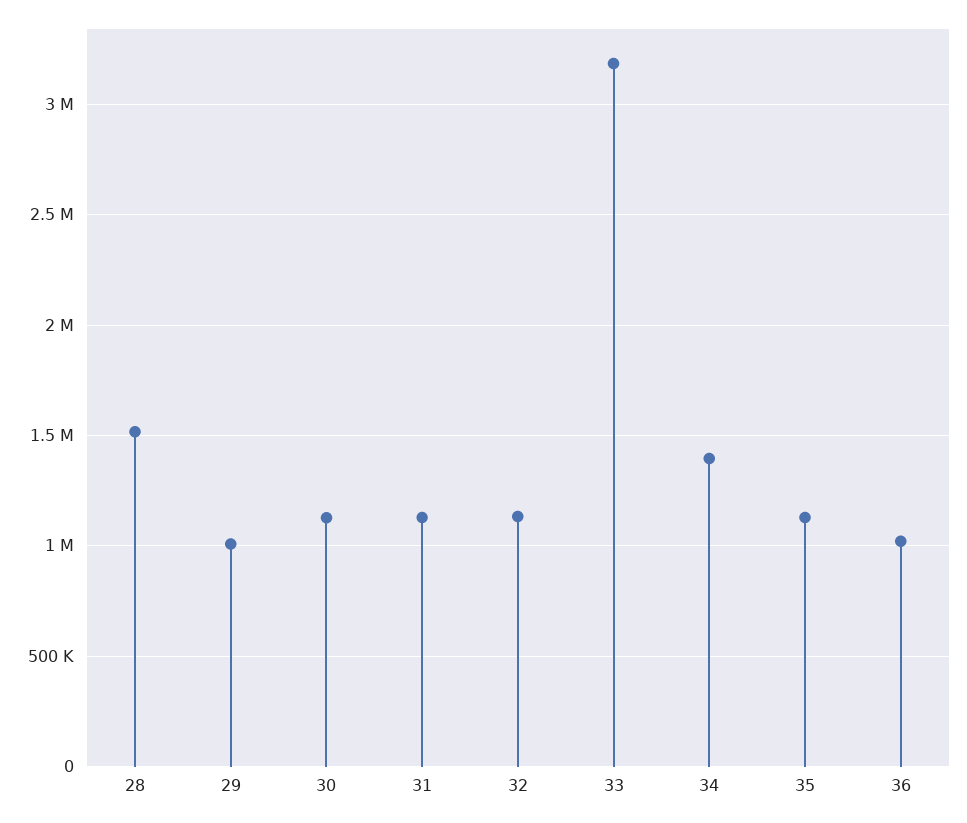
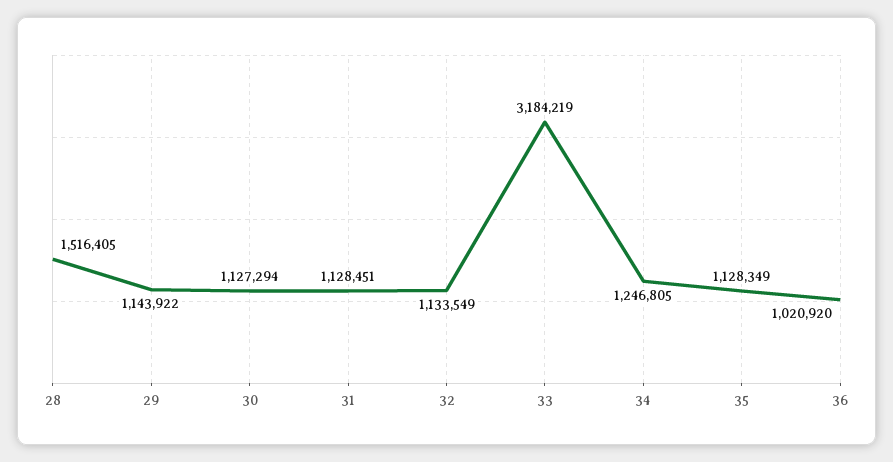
  {
    "28": 1516405,
-   "29": 1000000,
+   "29": 1143922,
    "30": 1127294,
    "31": 1128451,
    "32": 1133549,
    "33": 3184219,
-   "34": 1400000,
+   "34": 1246805,
    "35": 1128349,
    "36": 1020920
  }

